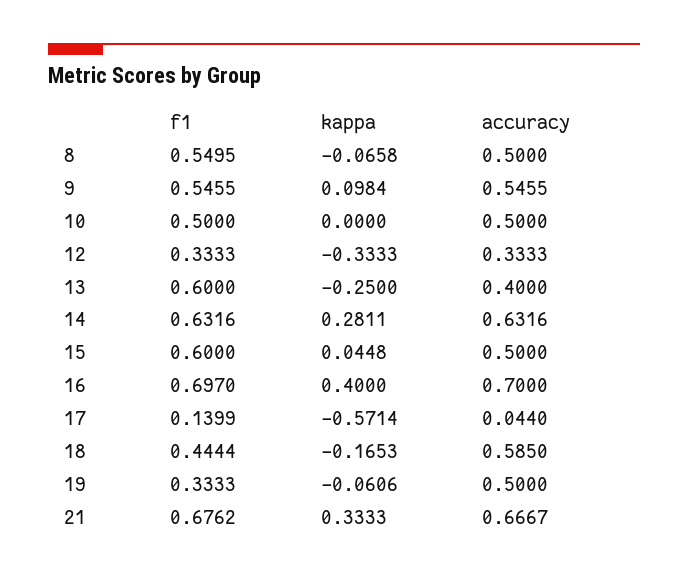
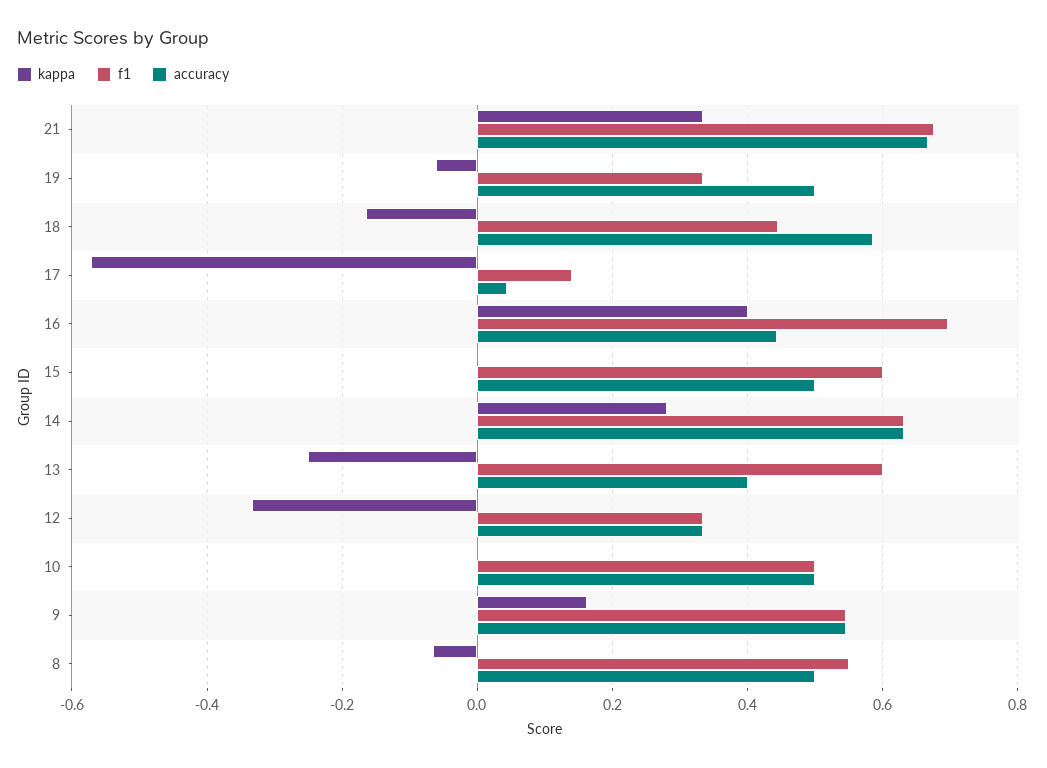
  {
    "f1": {
      "8": 0.5495,
      "9": 0.5455,
      "10": 0.5,
      "12": 0.3333,
      "13": 0.6,
      "14": 0.6316,
      "15": 0.6,
      "16": 0.697,
      "17": 0.1399,
      "18": 0.4444,
      "19": 0.3333,
      "21": 0.6762
    },
    "kappa": {
      "8": -0.0658,
-     "9": 0.0984,
+     "9": 0.16,
      "10": 0,
      "12": -0.3333,
      "13": -0.25,
      "14": 0.2811,
-     "15": 0.0448,
+     "15": 0,
      "16": 0.4,
      "17": -0.5714,
      "18": -0.1653,
      "19": -0.0606,
      "21": 0.3333
    },
    "accuracy": {
      "8": 0.5,
      "9": 0.5455,
      "10": 0.5,
      "12": 0.3333,
      "13": 0.4,
      "14": 0.6316,
      "15": 0.5,
-     "16": 0.7,
+     "16": 0.44,
      "17": 0.044,
      "18": 0.585,
      "19": 0.5,
      "21": 0.6667
    }
  }

